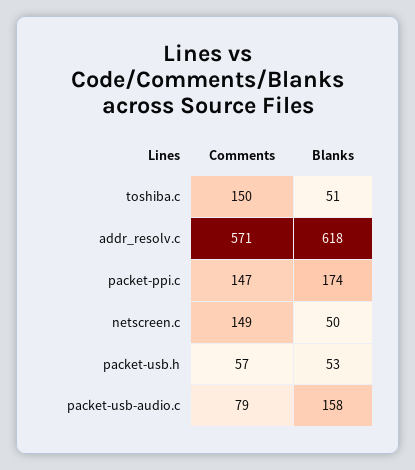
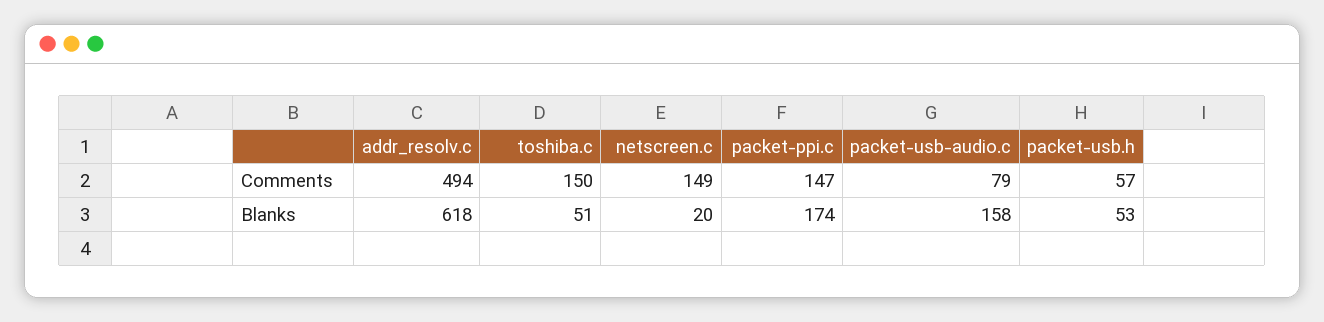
  {
    "Comments": {
      "toshiba.c": 150,
-     "addr_resolv.c": 571,
+     "addr_resolv.c": 494,
      "packet-ppi.c": 147,
      "netscreen.c": 149,
      "packet-usb.h": 57,
      "packet-usb-audio.c": 79
    },
    "Blanks": {
      "toshiba.c": 51,
      "addr_resolv.c": 618,
      "packet-ppi.c": 174,
-     "netscreen.c": 50,
+     "netscreen.c": 20,
      "packet-usb.h": 53,
      "packet-usb-audio.c": 158
    }
  }

